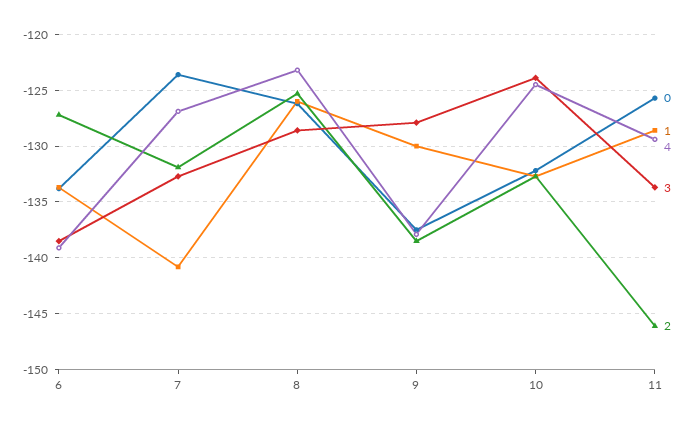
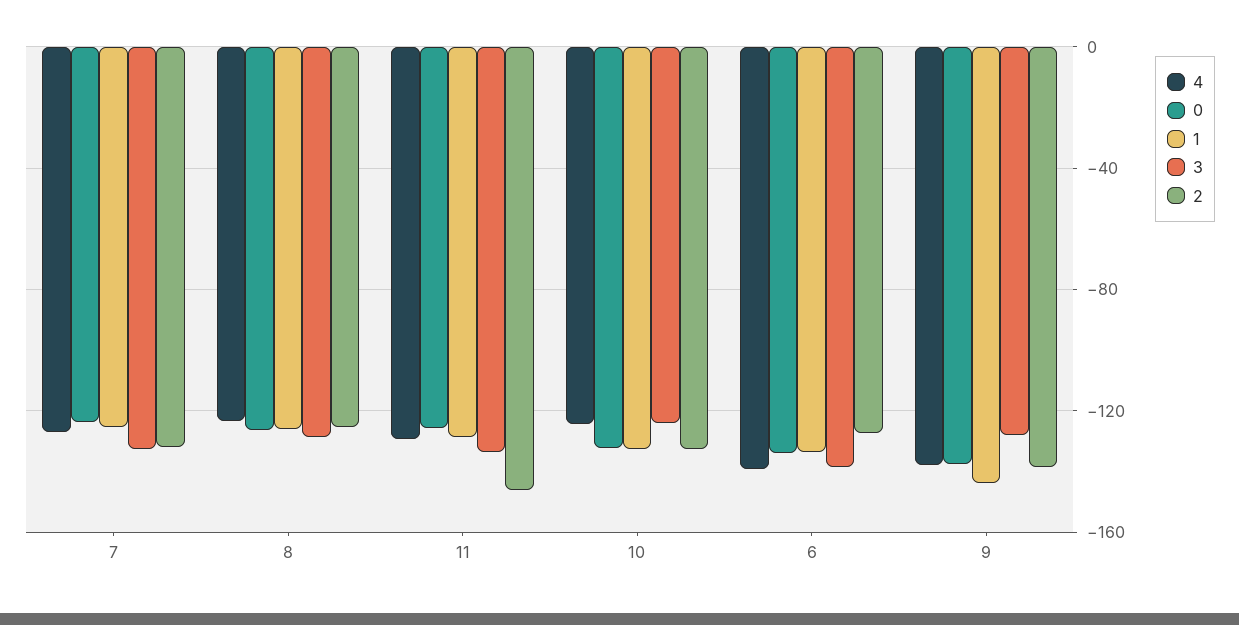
  {
    "0": {
      "6": -134,
      "7": -124,
      "8": -126,
      "9": -138,
      "10": -132,
      "11": -126
    },
    "1": {
      "6": -134,
-     "7": -141,
+     "7": -125,
      "8": -126,
-     "9": -130,
+     "9": -145,
      "10": -133,
      "11": -129
    },
    "4": {
      "6": -139,
      "7": -127,
      "8": -123,
      "9": -138,
      "10": -125,
      "11": -129
    },
    "3": {
      "6": -139,
      "7": -133,
      "8": -129,
      "9": -128,
      "10": -124,
      "11": -134
    },
    "2": {
      "6": -127,
      "7": -132,
      "8": -125,
      "9": -139,
      "10": -133,
      "11": -146
    }
  }

